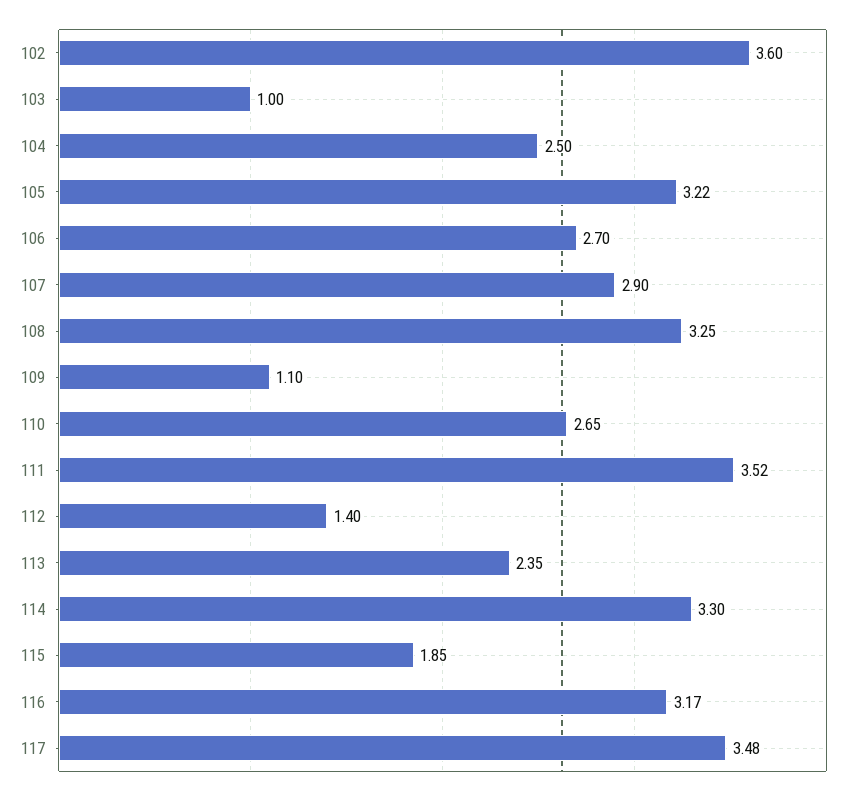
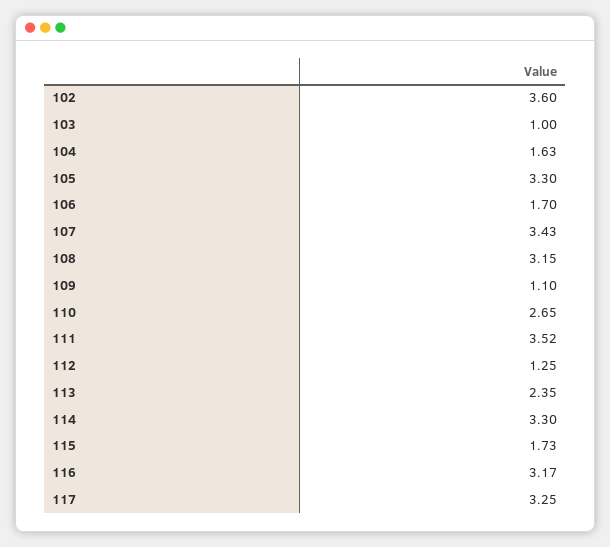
  {
    "102": 3.6,
    "103": 1,
-   "104": 2.5,
+   "104": 1.63,
-   "105": 3.22,
+   "105": 3.3,
-   "106": 2.7,
+   "106": 1.7,
-   "107": 2.9,
+   "107": 3.43,
-   "108": 3.25,
+   "108": 3.15,
    "109": 1.1,
    "110": 2.65,
    "111": 3.52,
-   "112": 1.4,
+   "112": 1.25,
    "113": 2.35,
    "114": 3.3,
-   "115": 1.85,
+   "115": 1.73,
    "116": 3.17,
-   "117": 3.48
+   "117": 3.25
  }

